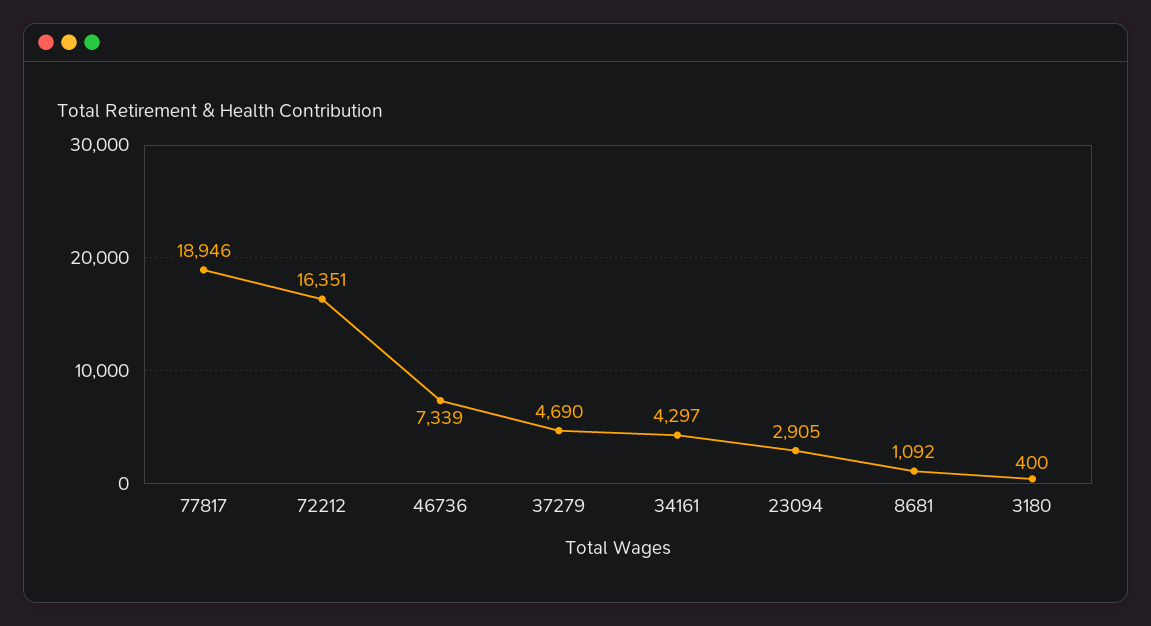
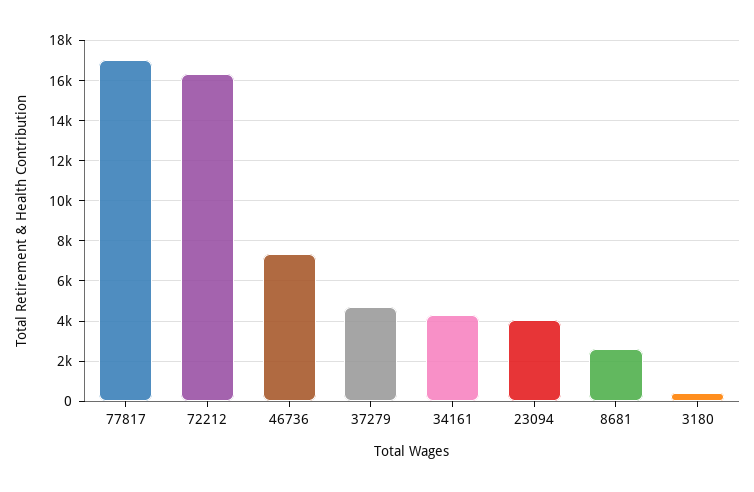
  {
-   "77817": 18946,
+   "77817": 17000,
    "72212": 16351,
    "46736": 7339,
    "37279": 4690,
    "34161": 4297,
-   "23094": 2905,
+   "23094": 4000,
-   "8681": 1092,
+   "8681": 2500,
    "3180": 400
  }

